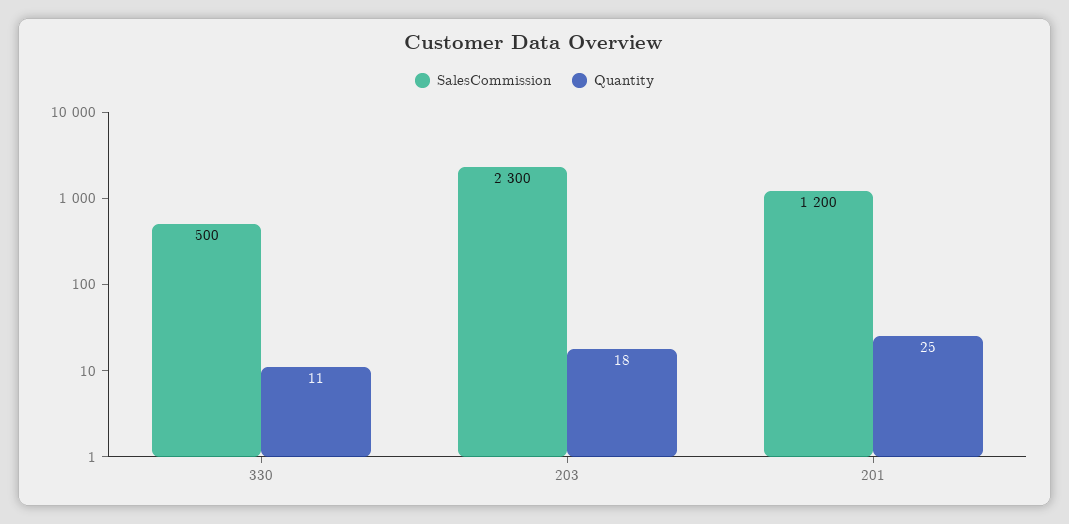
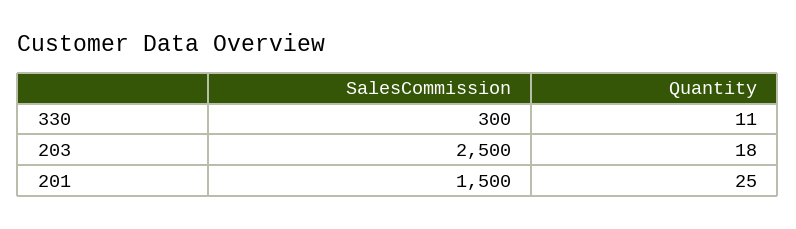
  {
    "SalesCommission": {
-     "330": 500,
+     "330": 300,
-     "203": 2300,
+     "203": 2500,
-     "201": 1200
+     "201": 1500
    },
    "Quantity": {
      "330": 11,
      "203": 18,
      "201": 25
    }
  }

